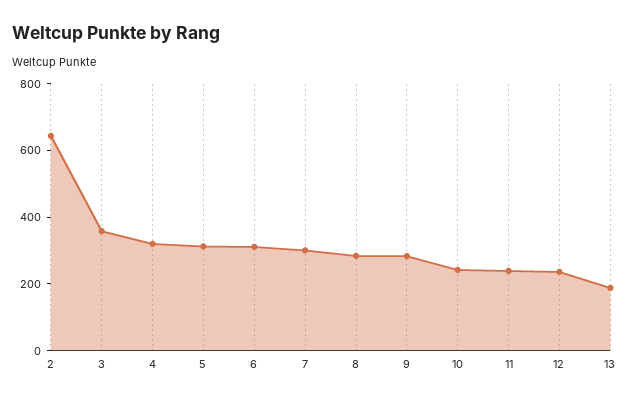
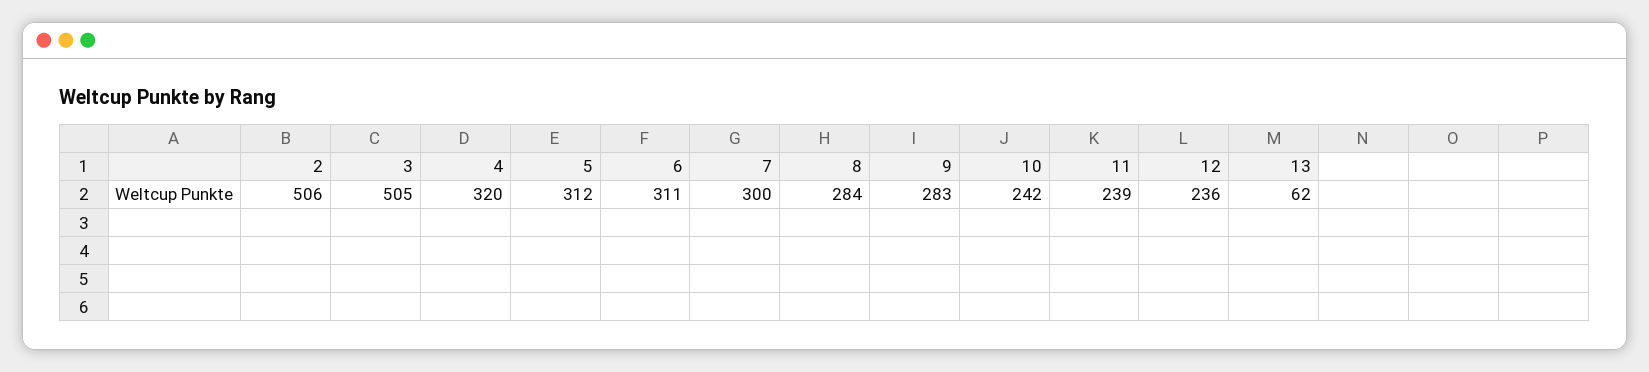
  {
-   "2": 650,
+   "2": 506,
-   "3": 350,
+   "3": 505,
    "4": 320,
    "5": 312,
    "6": 311,
    "7": 300,
    "8": 284,
    "9": 283,
    "10": 242,
    "11": 239,
    "12": 236,
-   "13": 200
+   "13": 62
  }

